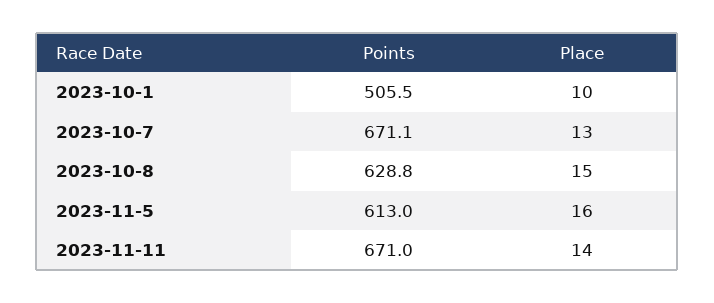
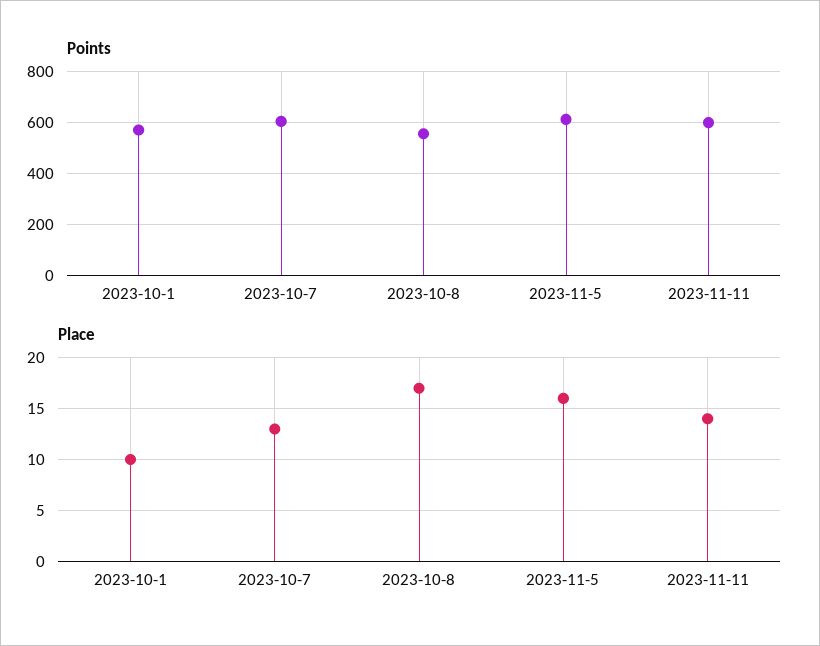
  {
    "Points": {
-     "2023-10-1": 505.5,
+     "2023-10-1": 575,
-     "2023-10-7": 671.1,
+     "2023-10-7": 600,
-     "2023-10-8": 628.8,
+     "2023-10-8": 550,
      "2023-11-5": 613,
-     "2023-11-11": 671
+     "2023-11-11": 600
    },
    "Place": {
      "2023-10-1": 10,
      "2023-10-7": 13,
-     "2023-10-8": 15,
+     "2023-10-8": 17,
      "2023-11-5": 16,
      "2023-11-11": 14
    }
  }

